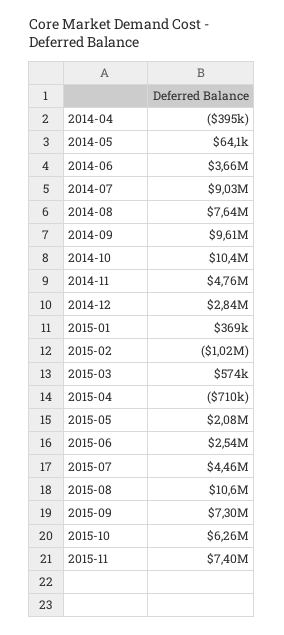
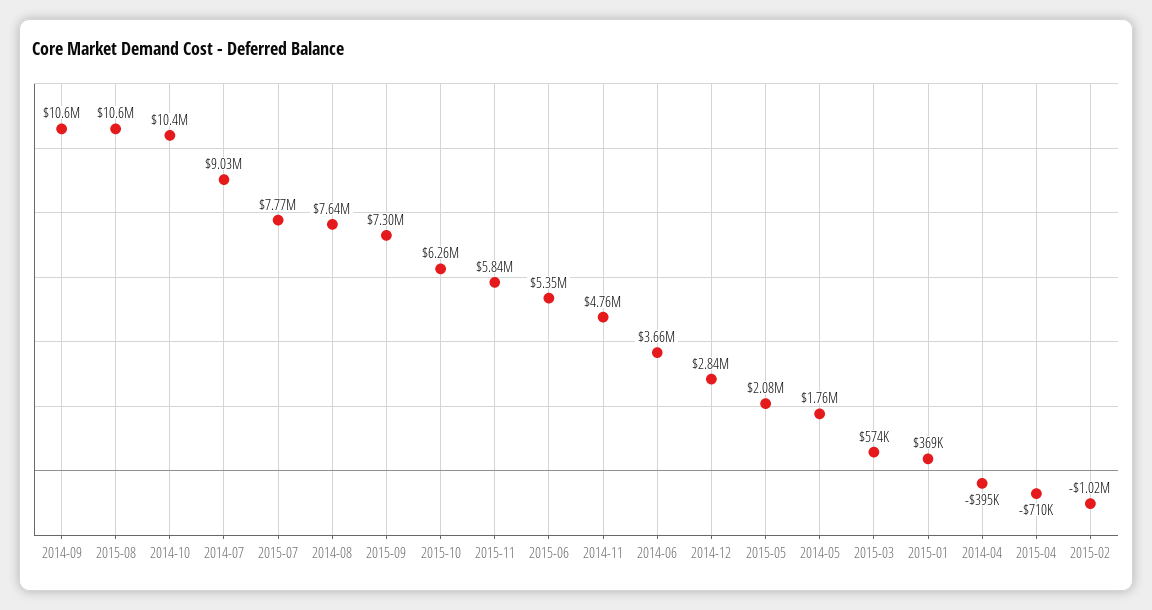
  {
    "2014-04": -395000,
-   "2014-05": 64100,
+   "2014-05": 1760000,
    "2014-06": 3660000,
    "2014-07": 9030000,
    "2014-08": 7640000,
-   "2014-09": 9610000,
+   "2014-09": 10600000,
    "2014-10": 10400000,
    "2014-11": 4760000,
    "2014-12": 2840000,
    "2015-01": 369000,
    "2015-02": -1020000,
    "2015-03": 574000,
    "2015-04": -710000,
    "2015-05": 2080000,
-   "2015-06": 2540000,
+   "2015-06": 5350000,
-   "2015-07": 4460000,
+   "2015-07": 7770000,
    "2015-08": 10600000,
    "2015-09": 7300000,
    "2015-10": 6260000,
-   "2015-11": 7400000
+   "2015-11": 5840000
  }

